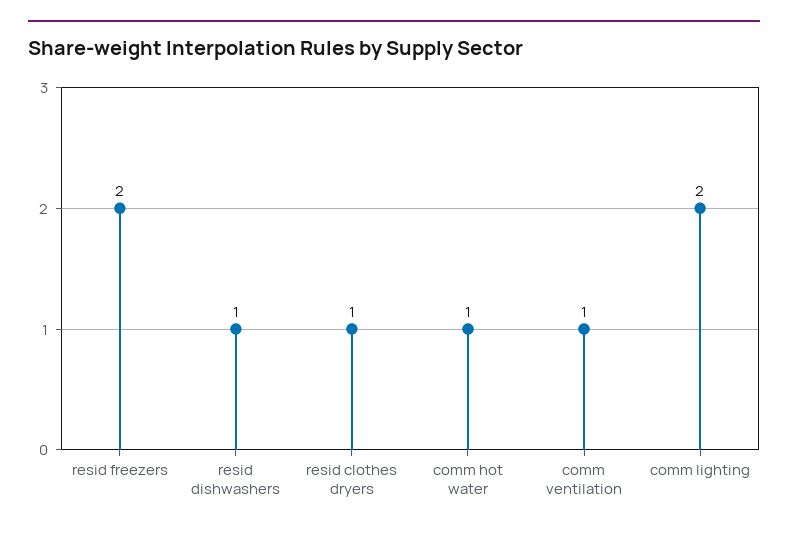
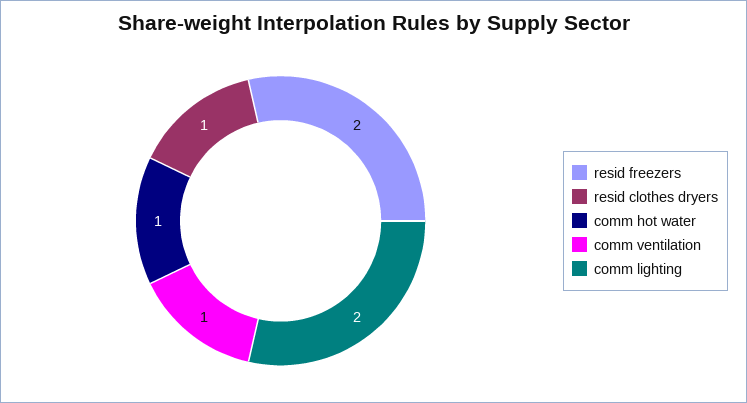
  {
    "resid freezers": 2,
-   "resid dishwashers": 1,
    "resid clothes dryers": 1,
    "comm hot water": 1,
    "comm ventilation": 1,
    "comm lighting": 2
  }

